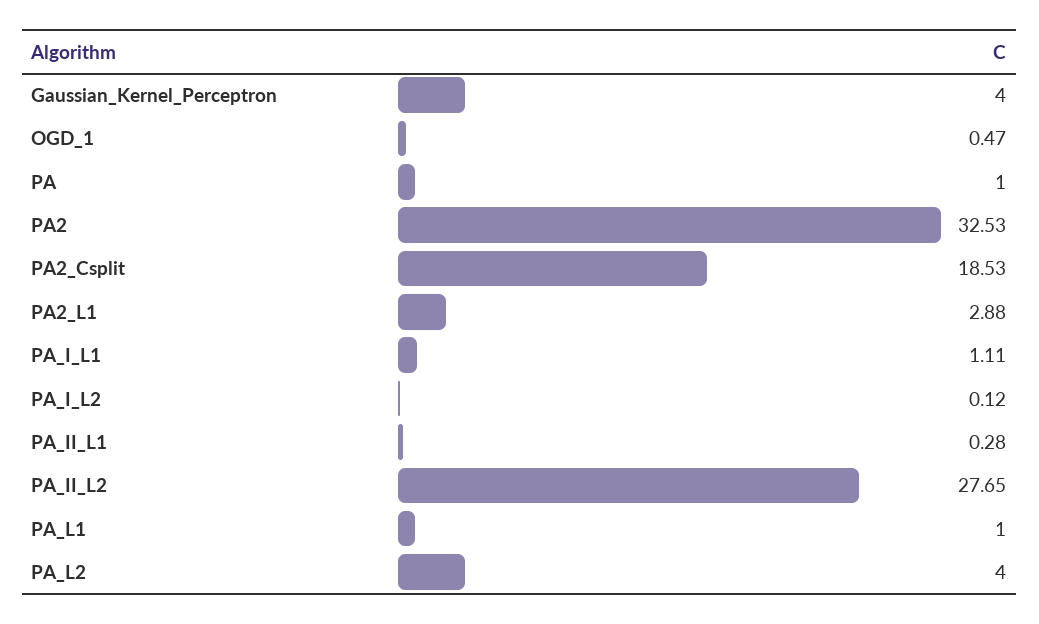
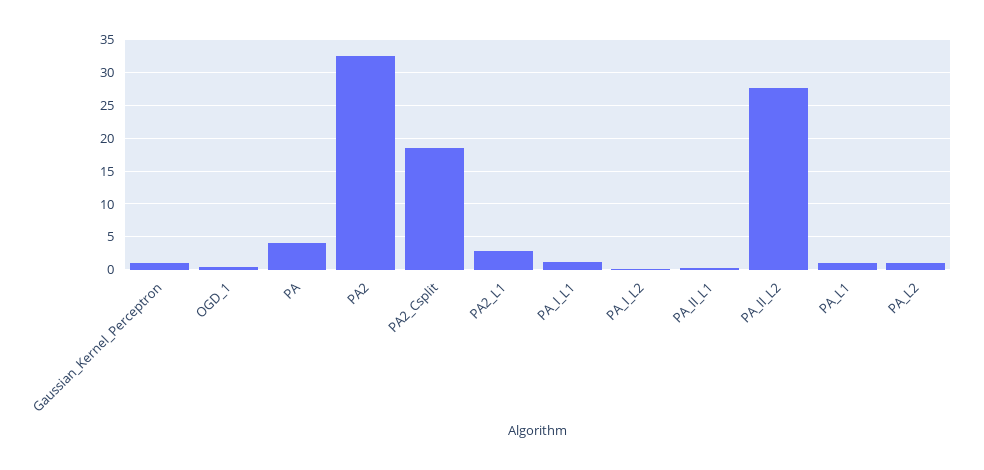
  {
-   "Gaussian_Kernel_Perceptron": 4,
+   "Gaussian_Kernel_Perceptron": 1,
    "OGD_1": 0.47,
-   "PA": 1,
+   "PA": 4,
    "PA2": 32.53,
    "PA2_Csplit": 18.53,
    "PA2_L1": 2.88,
    "PA_I_L1": 1.11,
    "PA_I_L2": 0.12,
    "PA_II_L1": 0.28,
    "PA_II_L2": 27.65,
    "PA_L1": 1,
-   "PA_L2": 4
+   "PA_L2": 1
  }

